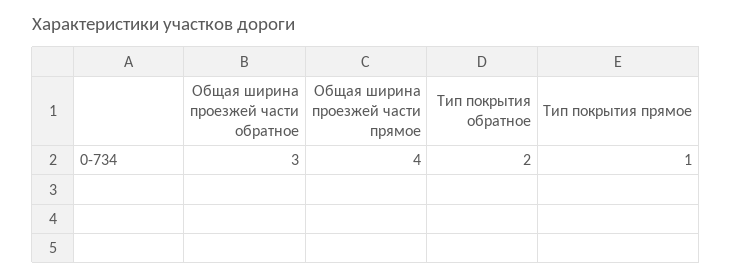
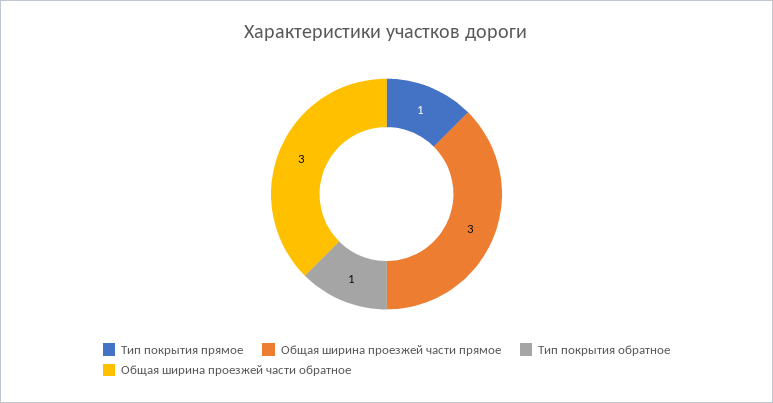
  {
    "Общая ширина проезжей части обратное": 3,
-   "Общая ширина проезжей части прямое": 4,
+   "Общая ширина проезжей части прямое": 3,
-   "Тип покрытия обратное": 2,
+   "Тип покрытия обратное": 1,
    "Тип покрытия прямое": 1
  }

